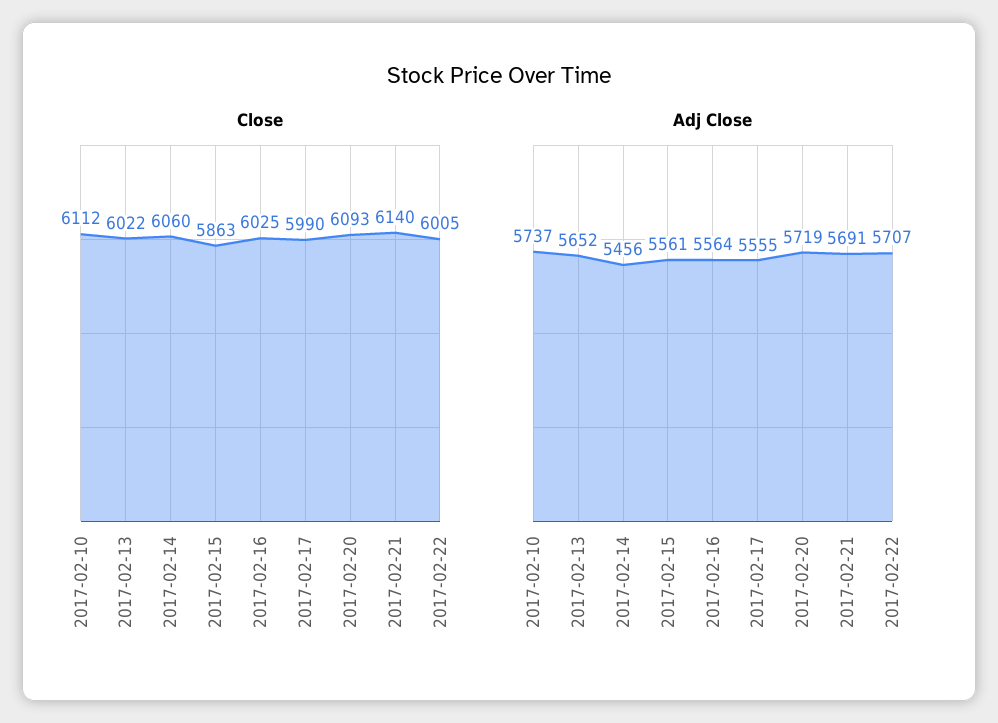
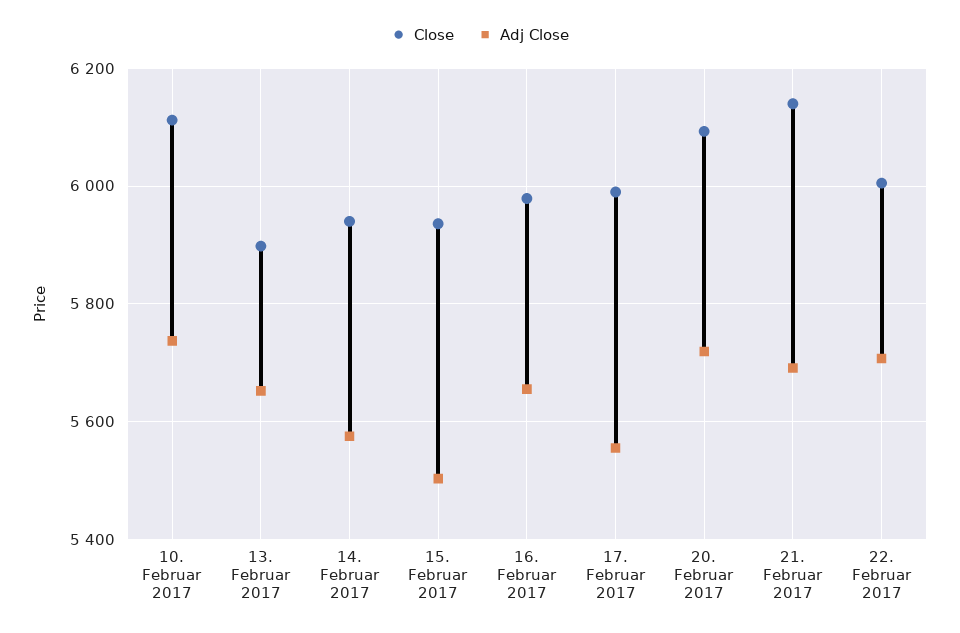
  {
    "Close": {
      "2017-02-10": 6112,
-     "2017-02-13": 6022,
+     "2017-02-13": 5900,
-     "2017-02-14": 6060,
+     "2017-02-14": 5940,
-     "2017-02-15": 5863,
+     "2017-02-15": 5940,
-     "2017-02-16": 6025,
+     "2017-02-16": 5980,
      "2017-02-17": 5990,
      "2017-02-20": 6093,
      "2017-02-21": 6140,
      "2017-02-22": 6005
    },
    "Adj Close": {
      "2017-02-10": 5737,
      "2017-02-13": 5652,
-     "2017-02-14": 5456,
+     "2017-02-14": 5580,
-     "2017-02-15": 5561,
+     "2017-02-15": 5500,
-     "2017-02-16": 5564,
+     "2017-02-16": 5660,
      "2017-02-17": 5555,
      "2017-02-20": 5719,
      "2017-02-21": 5691,
      "2017-02-22": 5707
    }
  }

